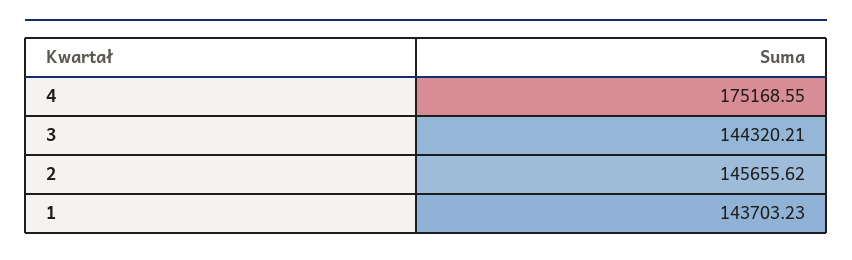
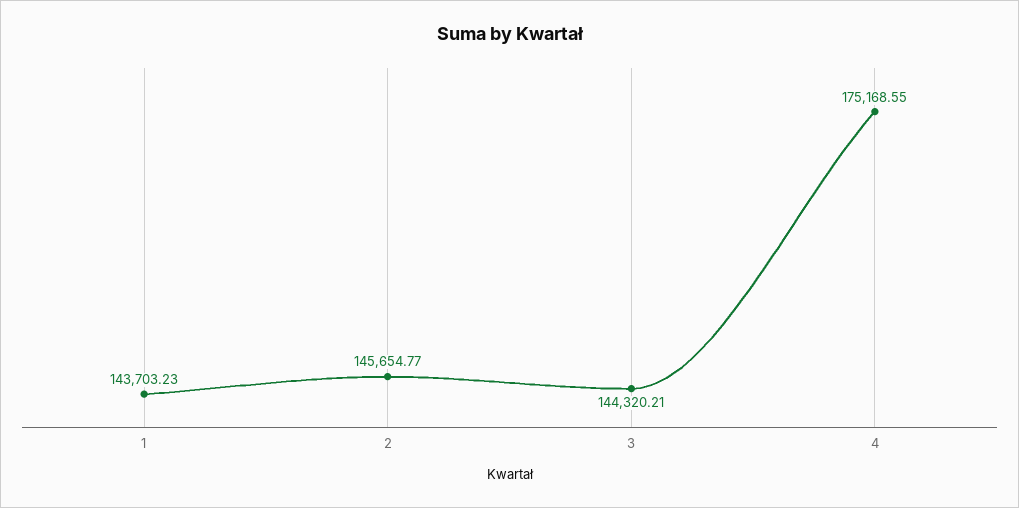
  {
    "4": 175168.55,
    "3": 144320.21,
-   "2": 145655.62,
+   "2": 145654.77,
    "1": 143703.23
  }

